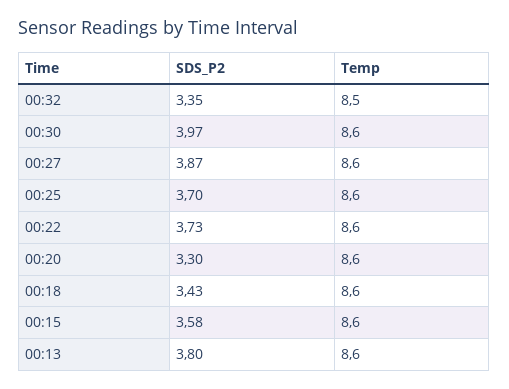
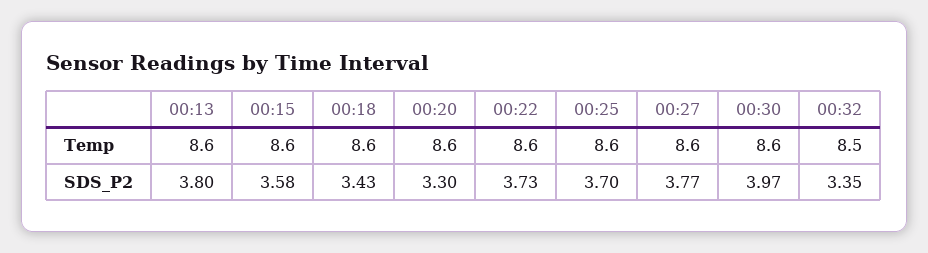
  {
    "SDS_P2": {
      "00:32": 3.35,
      "00:30": 3.97,
-     "00:27": 3.87,
+     "00:27": 3.77,
      "00:25": 3.7,
      "00:22": 3.73,
      "00:20": 3.3,
      "00:18": 3.43,
      "00:15": 3.58,
      "00:13": 3.8
    },
    "Temp": {
      "00:32": 8.5,
      "00:30": 8.6,
      "00:27": 8.6,
      "00:25": 8.6,
      "00:22": 8.6,
      "00:20": 8.6,
      "00:18": 8.6,
      "00:15": 8.6,
      "00:13": 8.6
    }
  }

